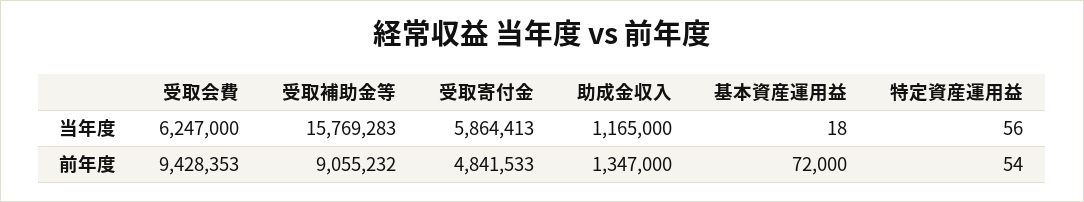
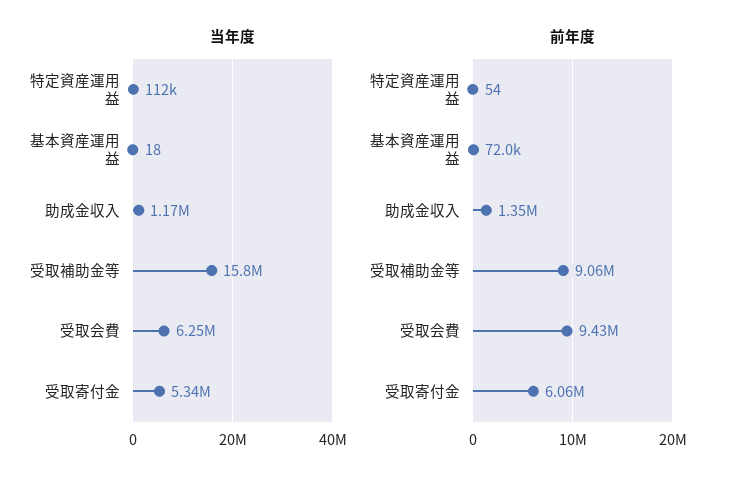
  {
    "当年度": {
      "受取会費": 6247000,
      "受取補助金等": 15769283,
-     "受取寄付金": 5864413,
+     "受取寄付金": 5340000,
      "助成金収入": 1165000,
      "基本資産運用益": 18,
-     "特定資産運用益": 56
+     "特定資産運用益": 112000
    },
    "前年度": {
      "受取会費": 9428353,
      "受取補助金等": 9055232,
-     "受取寄付金": 4841533,
+     "受取寄付金": 6060000,
      "助成金収入": 1347000,
      "基本資産運用益": 72000,
      "特定資産運用益": 54
    }
  }

